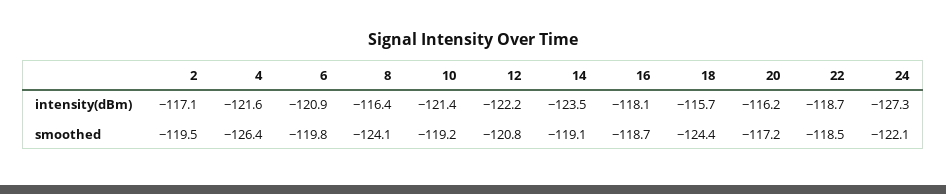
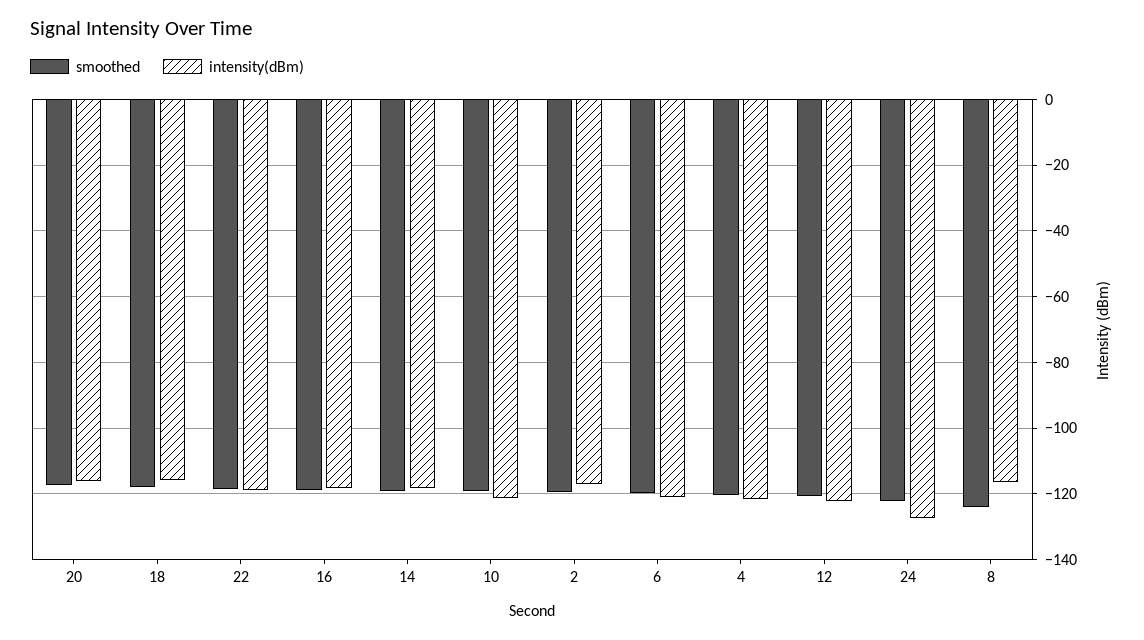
  {
    "intensity(dBm)": {
      "2": -117.1,
      "4": -121.6,
      "6": -120.9,
      "8": -116.4,
      "10": -121.4,
      "12": -122.2,
-     "14": -123.5,
+     "14": -118,
      "16": -118.1,
      "18": -115.7,
      "20": -116.2,
      "22": -118.7,
      "24": -127.3
    },
    "smoothed": {
      "2": -119.5,
-     "4": -126.4,
+     "4": -120,
      "6": -119.8,
      "8": -124.1,
      "10": -119.2,
      "12": -120.8,
      "14": -119.1,
      "16": -118.7,
-     "18": -124.4,
+     "18": -118,
      "20": -117.2,
      "22": -118.5,
      "24": -122.1
    }
  }

